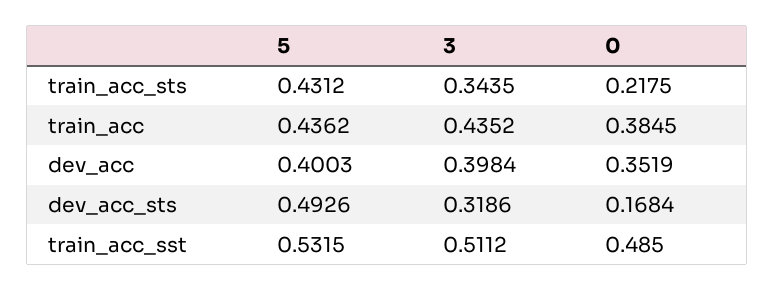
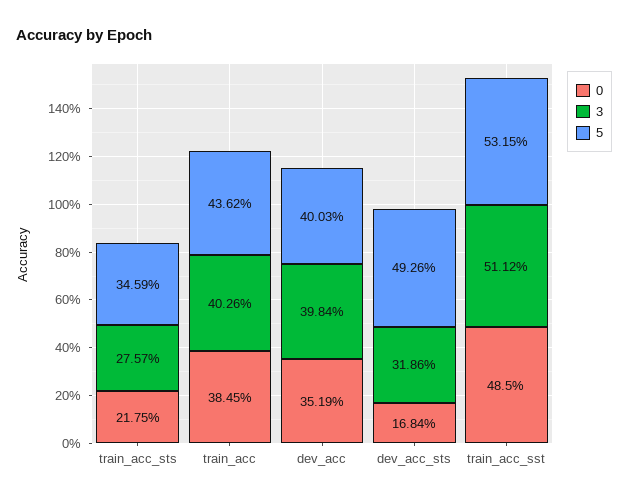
  {
    "5": {
-     "train_acc_sts": 0.4312,
+     "train_acc_sts": 0.3459,
      "train_acc": 0.4362,
      "dev_acc": 0.4003,
      "dev_acc_sts": 0.4926,
      "train_acc_sst": 0.5315
    },
    "3": {
-     "train_acc_sts": 0.3435,
+     "train_acc_sts": 0.2757,
-     "train_acc": 0.4352,
+     "train_acc": 0.4026,
      "dev_acc": 0.3984,
      "dev_acc_sts": 0.3186,
      "train_acc_sst": 0.5112
    },
    "0": {
      "train_acc_sts": 0.2175,
      "train_acc": 0.3845,
      "dev_acc": 0.3519,
      "dev_acc_sts": 0.1684,
      "train_acc_sst": 0.485
    }
  }

